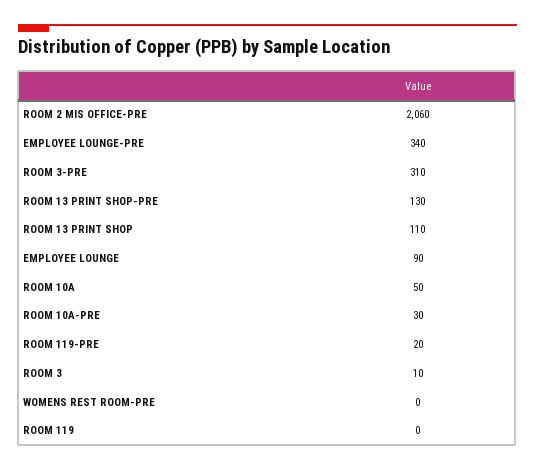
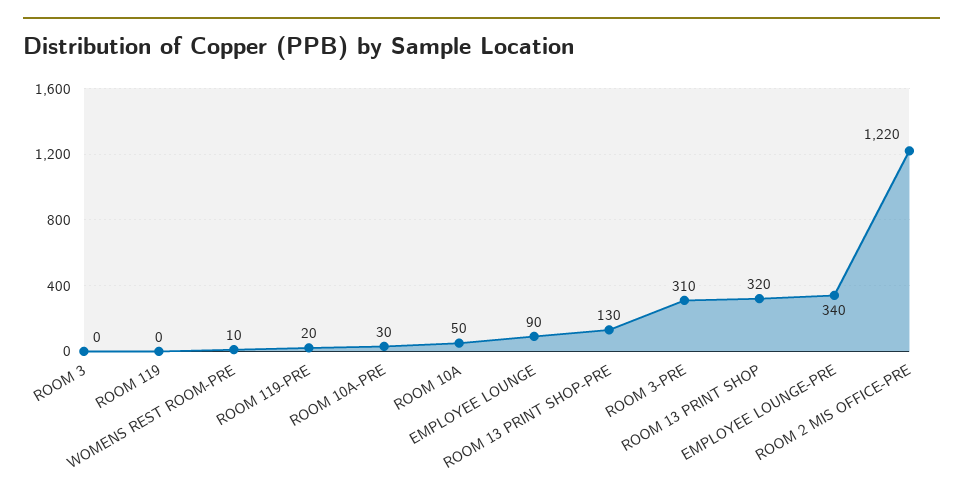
  {
-   "ROOM 2 MIS OFFICE-PRE": 2060,
+   "ROOM 2 MIS OFFICE-PRE": 1220,
    "EMPLOYEE LOUNGE-PRE": 340,
    "ROOM 3-PRE": 310,
    "ROOM 13 PRINT SHOP-PRE": 130,
-   "ROOM 13 PRINT SHOP": 110,
+   "ROOM 13 PRINT SHOP": 320,
    "EMPLOYEE LOUNGE": 90,
    "ROOM 10A": 50,
    "ROOM 10A-PRE": 30,
    "ROOM 119-PRE": 20,
-   "ROOM 3": 10,
+   "ROOM 3": 0,
-   "WOMENS REST ROOM-PRE": 0,
+   "WOMENS REST ROOM-PRE": 10,
    "ROOM 119": 0
  }

